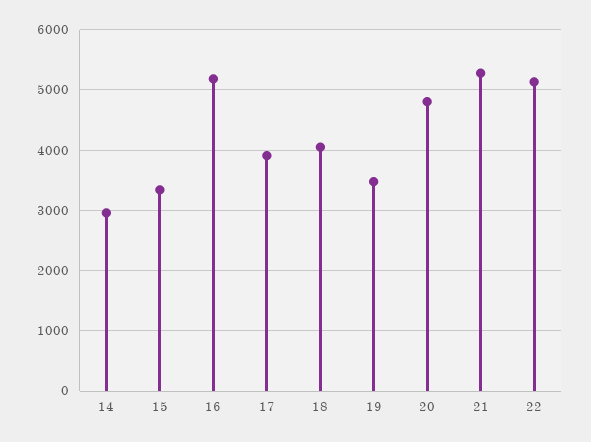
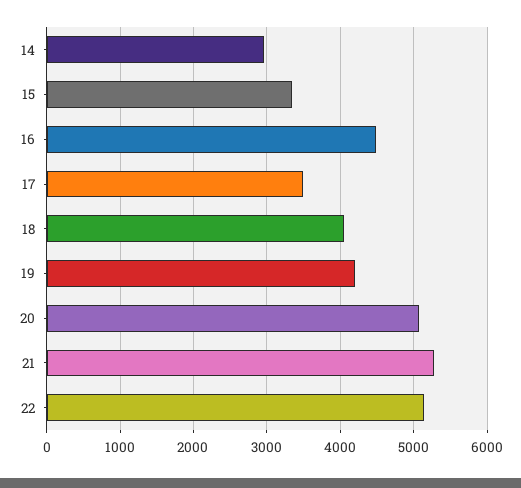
  {
    "14": 3000,
    "15": 3300,
-   "16": 5200,
+   "16": 4500,
-   "17": 3900,
+   "17": 3500,
    "18": 4000,
-   "19": 3500,
+   "19": 4200,
-   "20": 4800,
+   "20": 5100,
    "21": 5300,
    "22": 5100
  }

